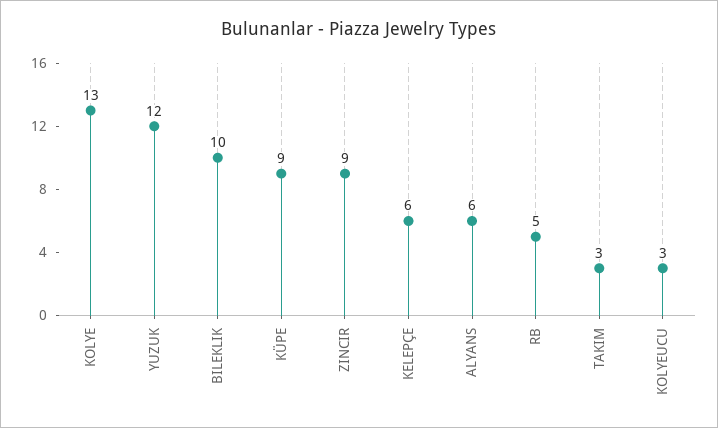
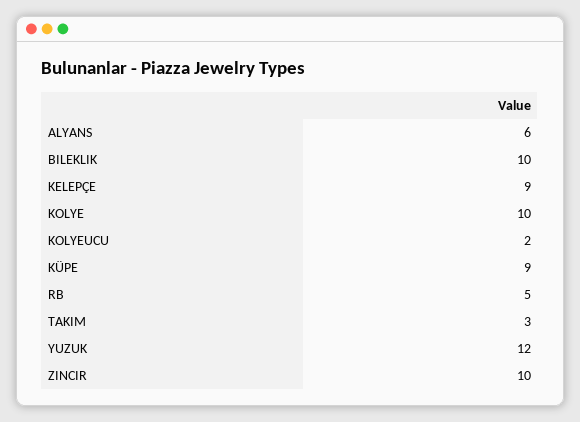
  {
-   "KOLYE": 13,
+   "KOLYE": 10,
    "YUZUK": 12,
    "BILEKLIK": 10,
    "KÜPE": 9,
-   "ZINCIR": 9,
+   "ZINCIR": 10,
-   "KELEPÇE": 6,
+   "KELEPÇE": 9,
    "ALYANS": 6,
    "RB": 5,
    "TAKIM": 3,
-   "KOLYEUCU": 3
+   "KOLYEUCU": 2
  }

